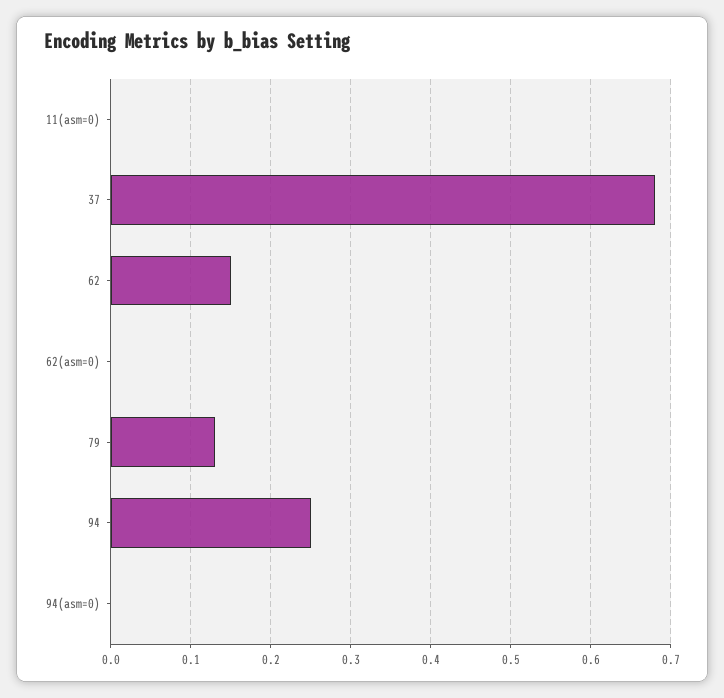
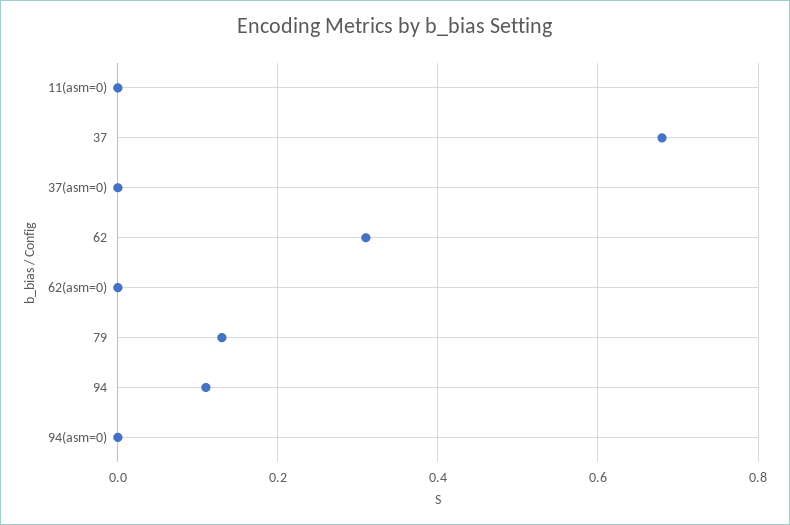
  {
    "11(asm=0)": 0,
    "37": 0.68,
-   "62": 0.15,
+   "62": 0.3,
    "62(asm=0)": 0,
    "79": 0.13,
-   "94": 0.25,
+   "94": 0.1,
-   "94(asm=0)": 0
+   "94(asm=0)": 0,
+   "37(asm=0)": 0
  }

